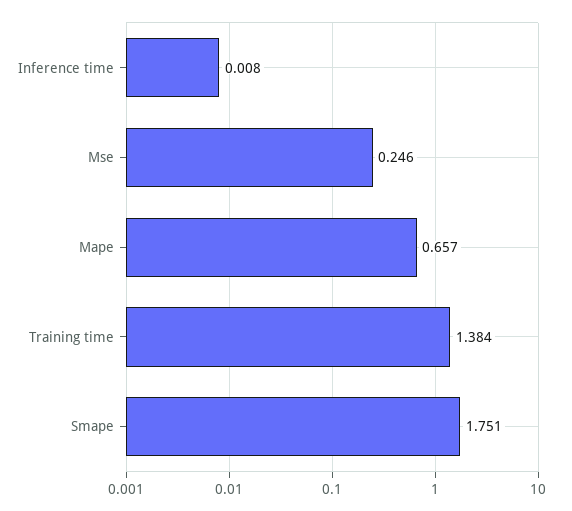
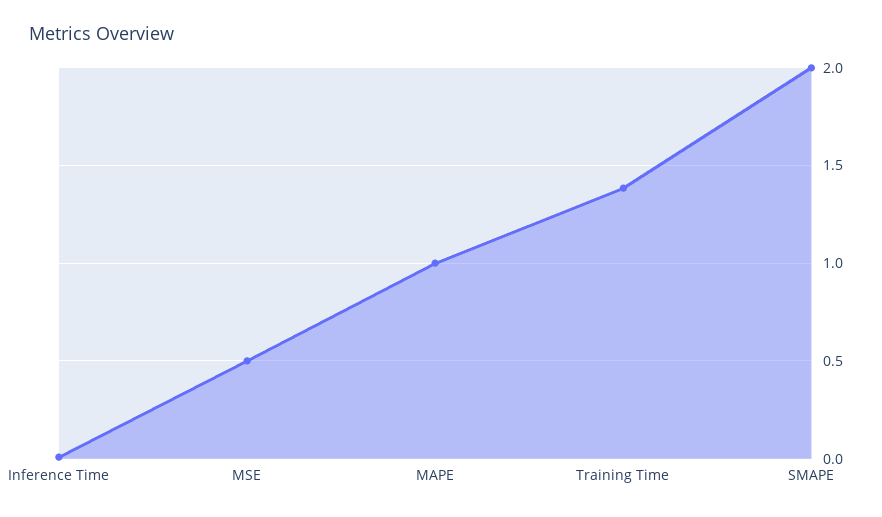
  {
    "Inference time": 0.008,
-   "Mse": 0.246,
+   "Mse": 0.5,
-   "Mape": 0.657,
+   "Mape": 1,
    "Training time": 1.384,
-   "Smape": 1.751
+   "Smape": 2
  }

